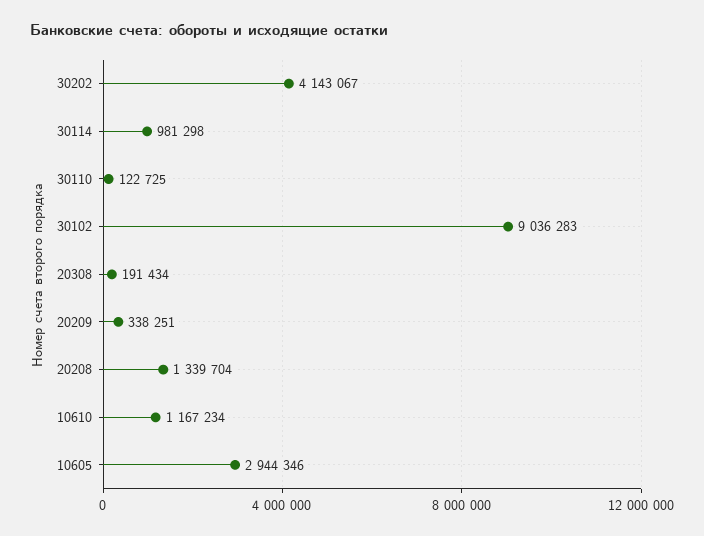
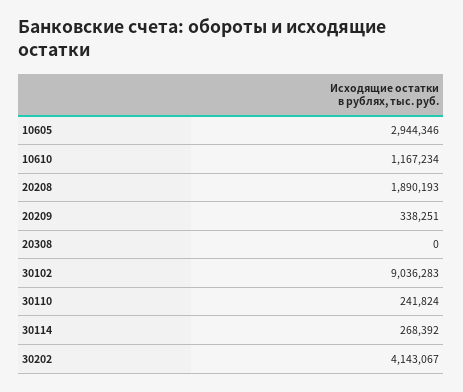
  {
    "30202": 4143067,
-   "30114": 981298,
+   "30114": 268392,
-   "30110": 122725,
+   "30110": 241824,
    "30102": 9036283,
-   "20308": 191434,
+   "20308": 0,
    "20209": 338251,
-   "20208": 1339704,
+   "20208": 1890193,
    "10610": 1167234,
    "10605": 2944346
  }

